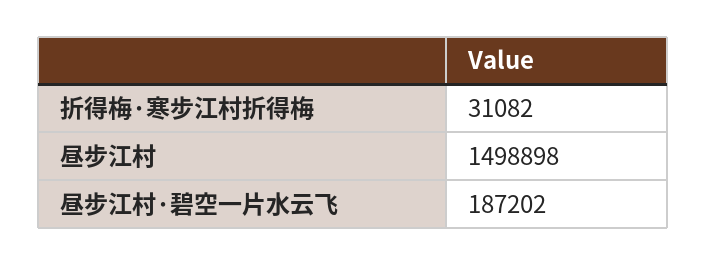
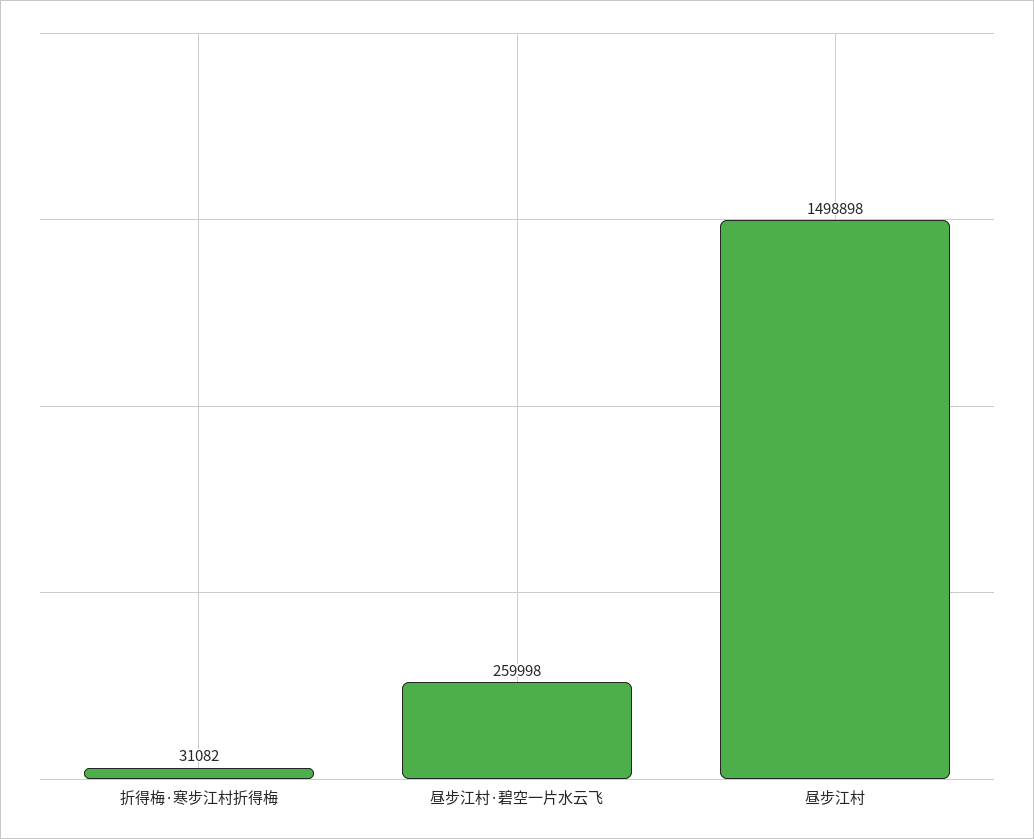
  {
    "折得梅·寒步江村折得梅": 31082,
    "昼步江村": 1498898,
-   "昼步江村·碧空一片水云飞": 187202
+   "昼步江村·碧空一片水云飞": 259998
  }

